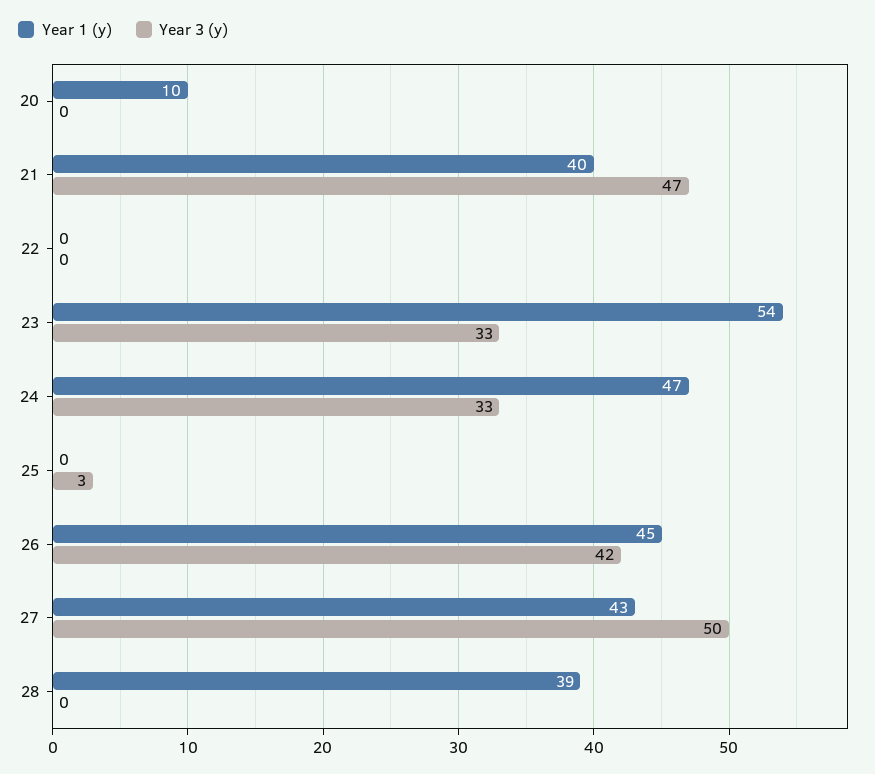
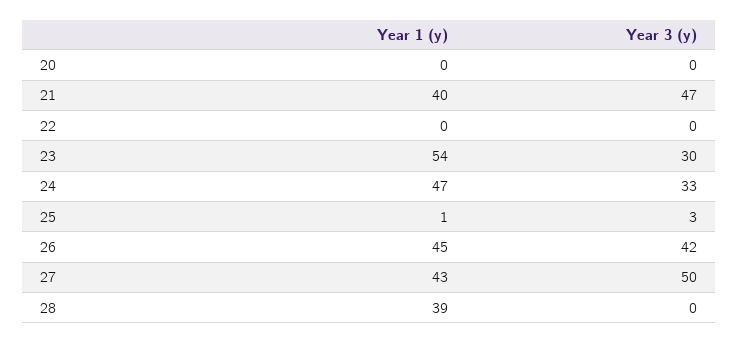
  {
    "Year 1 (y)": {
-     "20": 10,
+     "20": 0,
      "21": 40,
      "22": 0,
      "23": 54,
      "24": 47,
-     "25": 0,
+     "25": 1,
      "26": 45,
      "27": 43,
      "28": 39
    },
    "Year 3 (y)": {
      "20": 0,
      "21": 47,
      "22": 0,
-     "23": 33,
+     "23": 30,
      "24": 33,
      "25": 3,
      "26": 42,
      "27": 50,
      "28": 0
    }
  }

